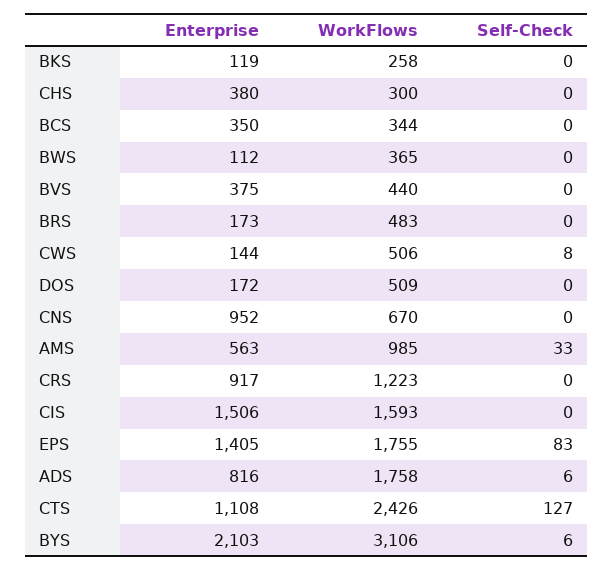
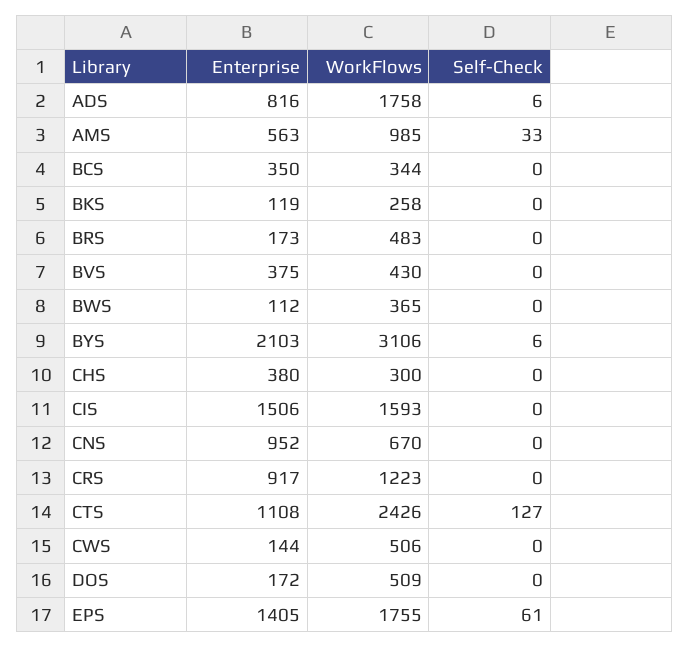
  {
    "Enterprise": {
      "BKS": 119,
      "CHS": 380,
      "BCS": 350,
      "BWS": 112,
      "BVS": 375,
      "BRS": 173,
      "CWS": 144,
      "DOS": 172,
      "CNS": 952,
      "AMS": 563,
      "CRS": 917,
      "CIS": 1506,
      "EPS": 1405,
      "ADS": 816,
      "CTS": 1108,
      "BYS": 2103
    },
    "WorkFlows": {
      "BKS": 258,
      "CHS": 300,
      "BCS": 344,
      "BWS": 365,
-     "BVS": 440,
+     "BVS": 430,
      "BRS": 483,
      "CWS": 506,
      "DOS": 509,
      "CNS": 670,
      "AMS": 985,
      "CRS": 1223,
      "CIS": 1593,
      "EPS": 1755,
      "ADS": 1758,
      "CTS": 2426,
      "BYS": 3106
    },
    "Self-Check": {
      "BKS": 0,
      "CHS": 0,
      "BCS": 0,
      "BWS": 0,
      "BVS": 0,
      "BRS": 0,
-     "CWS": 8,
+     "CWS": 0,
      "DOS": 0,
      "CNS": 0,
      "AMS": 33,
      "CRS": 0,
      "CIS": 0,
-     "EPS": 83,
+     "EPS": 61,
      "ADS": 6,
      "CTS": 127,
      "BYS": 6
    }
  }

